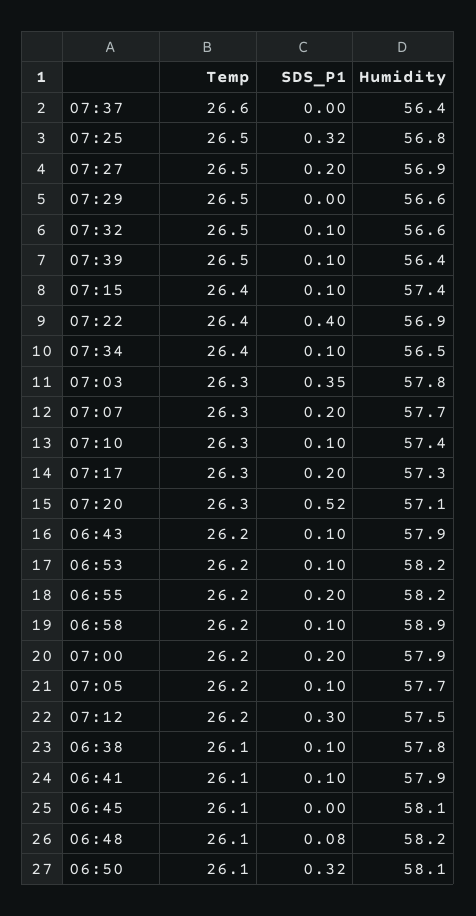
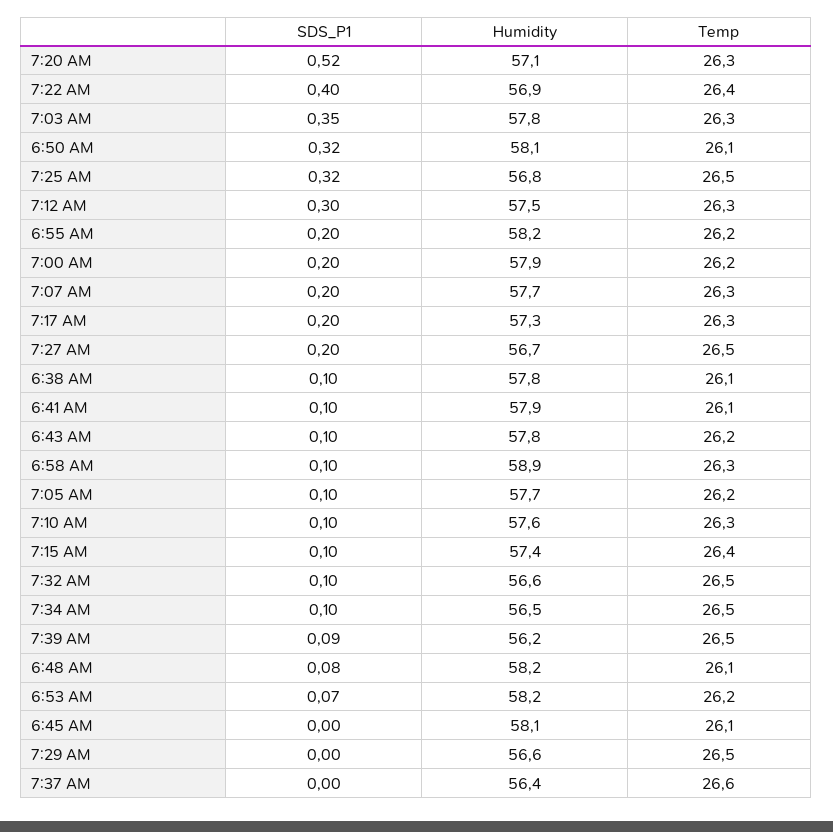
  {
    "Temp": {
      "07:37": 26.6,
      "07:25": 26.5,
      "07:27": 26.5,
      "07:29": 26.5,
      "07:32": 26.5,
      "07:39": 26.5,
      "07:15": 26.4,
      "07:22": 26.4,
-     "07:34": 26.4,
+     "07:34": 26.5,
      "07:03": 26.3,
      "07:07": 26.3,
      "07:10": 26.3,
      "07:17": 26.3,
      "07:20": 26.3,
      "06:43": 26.2,
      "06:53": 26.2,
      "06:55": 26.2,
-     "06:58": 26.2,
+     "06:58": 26.3,
      "07:00": 26.2,
      "07:05": 26.2,
-     "07:12": 26.2,
+     "07:12": 26.3,
      "06:38": 26.1,
      "06:41": 26.1,
      "06:45": 26.1,
      "06:48": 26.1,
      "06:50": 26.1
    },
    "SDS_P1": {
      "07:37": 0,
      "07:25": 0.32,
      "07:27": 0.2,
      "07:29": 0,
      "07:32": 0.1,
-     "07:39": 0.1,
+     "07:39": 0.09,
      "07:15": 0.1,
      "07:22": 0.4,
      "07:34": 0.1,
      "07:03": 0.35,
      "07:07": 0.2,
      "07:10": 0.1,
      "07:17": 0.2,
      "07:20": 0.52,
      "06:43": 0.1,
-     "06:53": 0.1,
+     "06:53": 0.07,
      "06:55": 0.2,
      "06:58": 0.1,
      "07:00": 0.2,
      "07:05": 0.1,
      "07:12": 0.3,
      "06:38": 0.1,
      "06:41": 0.1,
      "06:45": 0,
      "06:48": 0.08,
      "06:50": 0.32
    },
    "Humidity": {
      "07:37": 56.4,
      "07:25": 56.8,
-     "07:27": 56.9,
+     "07:27": 56.7,
      "07:29": 56.6,
      "07:32": 56.6,
-     "07:39": 56.4,
+     "07:39": 56.2,
      "07:15": 57.4,
      "07:22": 56.9,
      "07:34": 56.5,
      "07:03": 57.8,
      "07:07": 57.7,
-     "07:10": 57.4,
+     "07:10": 57.6,
      "07:17": 57.3,
      "07:20": 57.1,
-     "06:43": 57.9,
+     "06:43": 57.8,
      "06:53": 58.2,
      "06:55": 58.2,
      "06:58": 58.9,
      "07:00": 57.9,
      "07:05": 57.7,
      "07:12": 57.5,
      "06:38": 57.8,
      "06:41": 57.9,
      "06:45": 58.1,
      "06:48": 58.2,
      "06:50": 58.1
    }
  }

